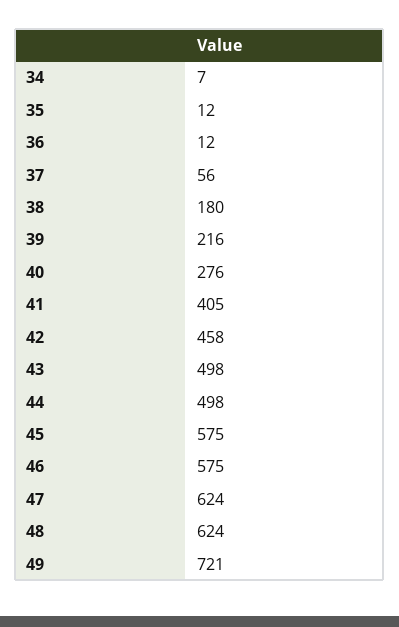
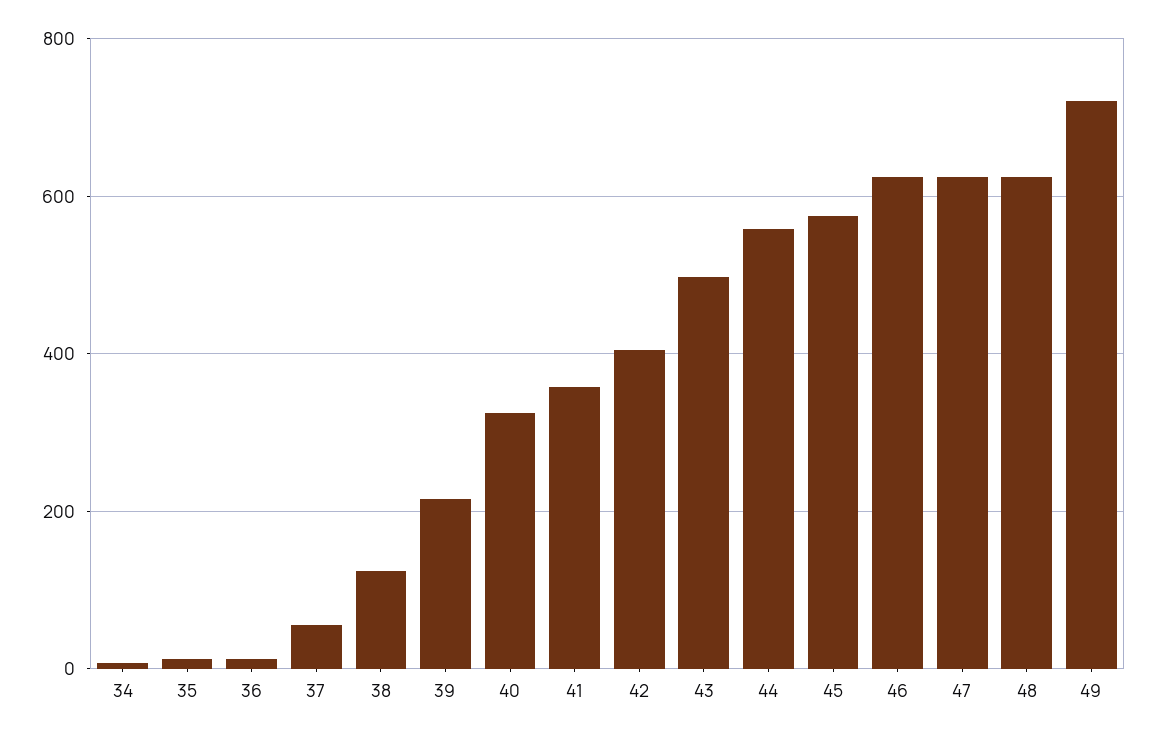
  {
    "34": 7,
    "35": 12,
    "36": 12,
    "37": 56,
-   "38": 180,
+   "38": 120,
    "39": 216,
-   "40": 276,
+   "40": 320,
-   "41": 405,
+   "41": 360,
-   "42": 458,
+   "42": 400,
    "43": 498,
-   "44": 498,
+   "44": 560,
    "45": 575,
-   "46": 575,
+   "46": 620,
    "47": 624,
    "48": 624,
    "49": 721
  }

